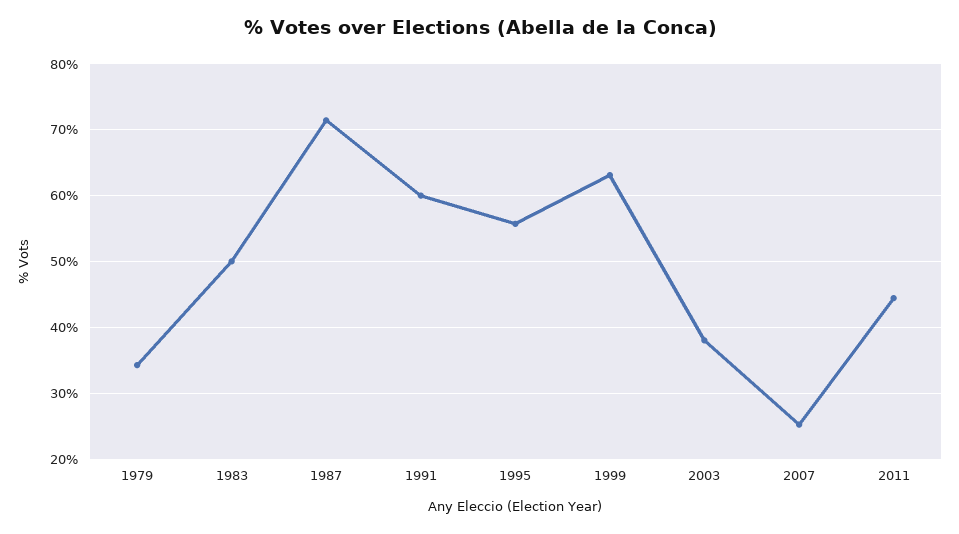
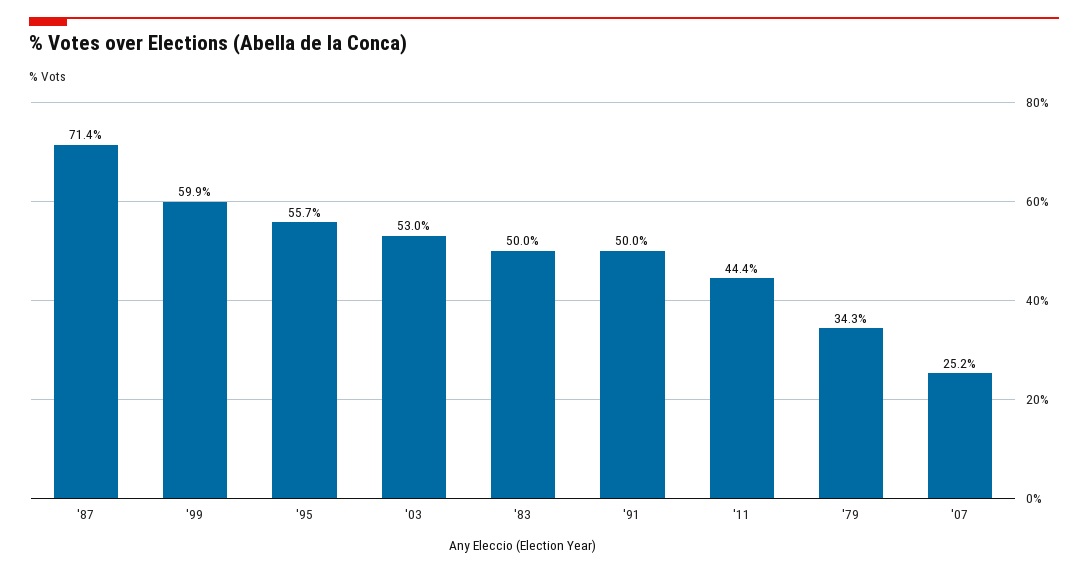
  {
    "1979": 34.3,
    "1983": 50,
    "1987": 71.4,
-   "1991": 60,
+   "1991": 50,
    "1995": 55.7,
-   "1999": 63,
+   "1999": 59.9,
-   "2003": 38,
+   "2003": 53,
    "2007": 25.2,
    "2011": 44.4
  }

